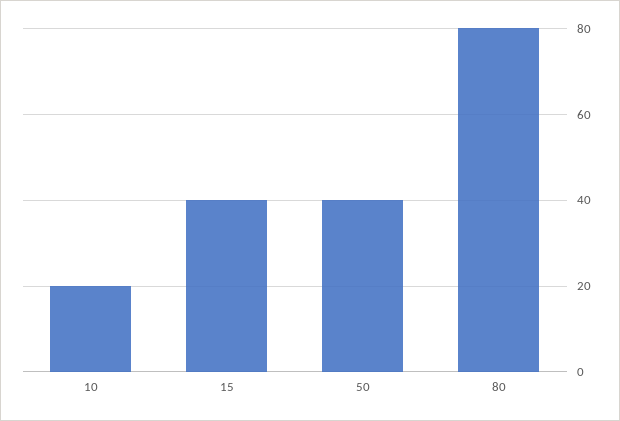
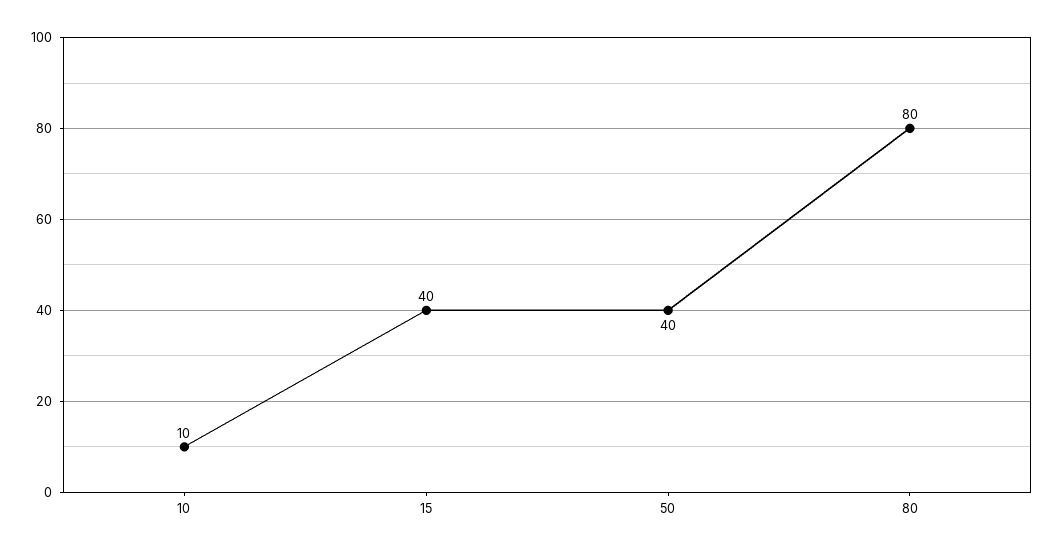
  {
-   "10": 20,
+   "10": 10,
    "15": 40,
    "50": 40,
    "80": 80
  }

